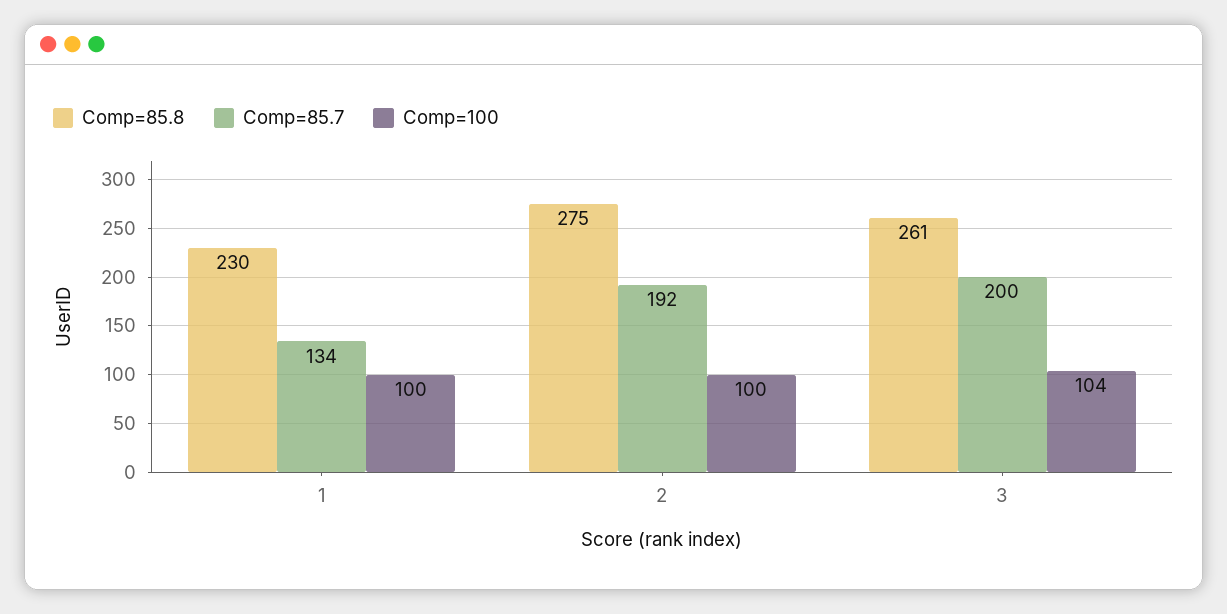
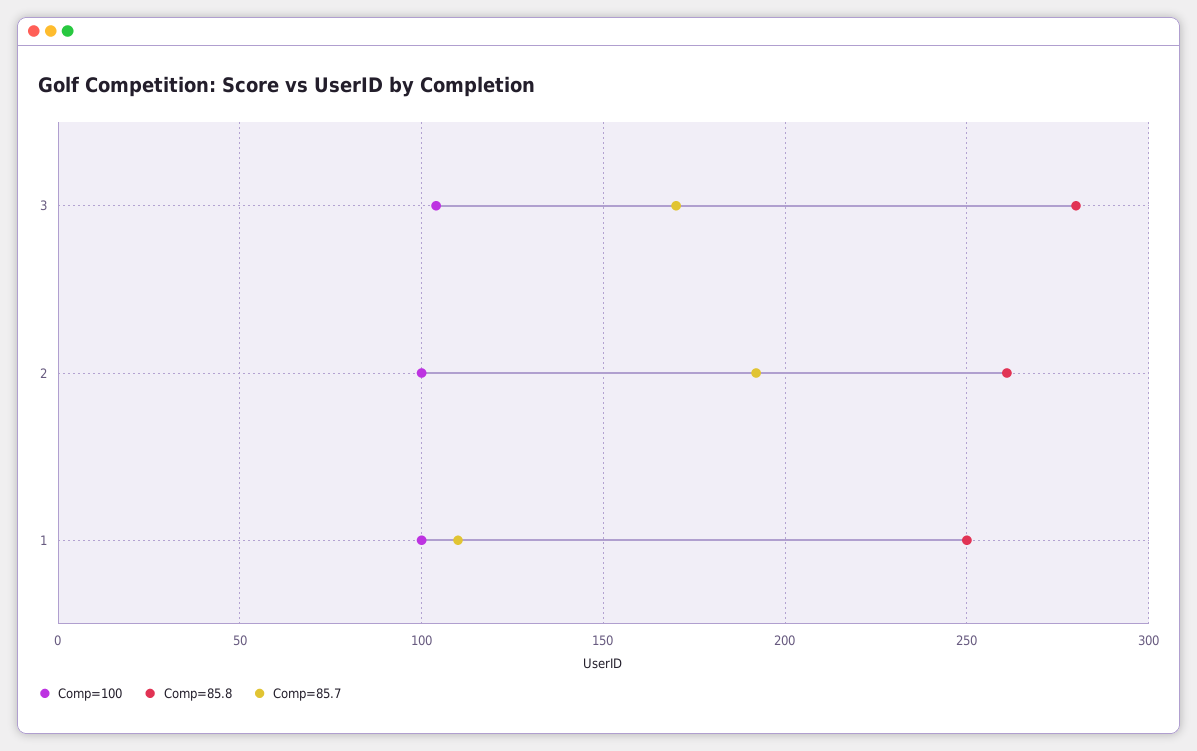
  {
    "Comp=85.8": {
-     "1": 230,
+     "1": 250,
-     "2": 275,
+     "2": 260,
-     "3": 261
+     "3": 280
    },
    "Comp=85.7": {
-     "1": 134,
+     "1": 110,
      "2": 192,
-     "3": 200
+     "3": 170
    },
    "Comp=100": {
      "1": 100,
      "2": 100,
      "3": 104
    }
  }

